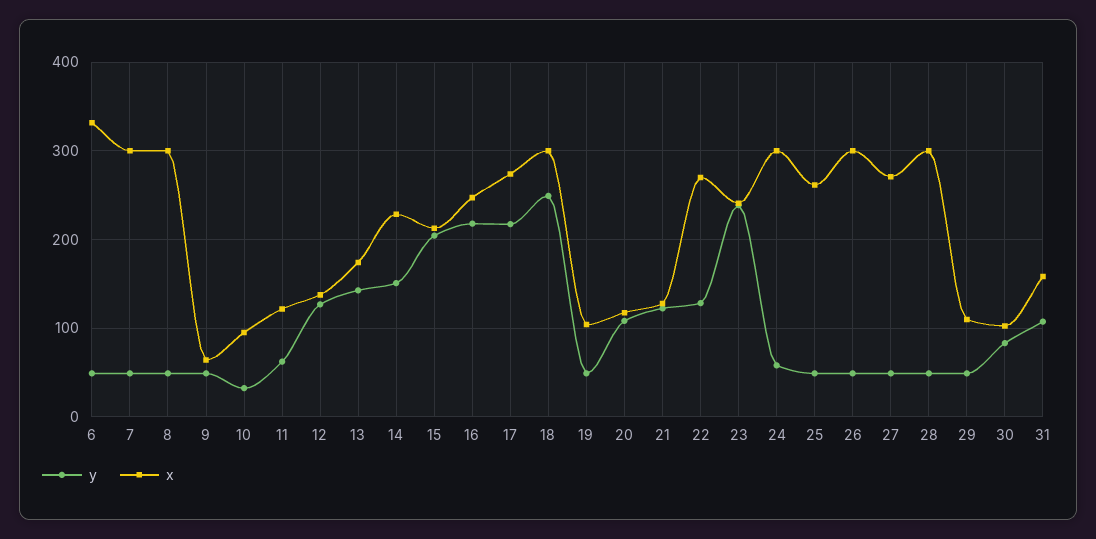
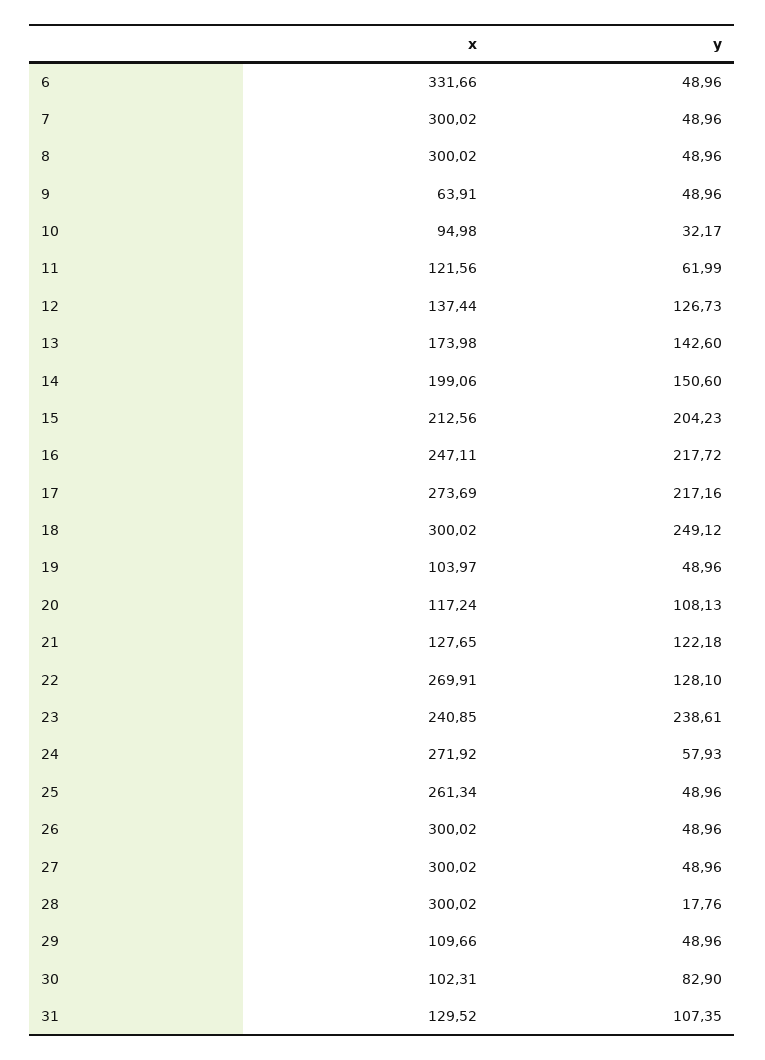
  {
    "y": {
      "6": 48.96,
      "7": 48.96,
      "8": 48.96,
      "9": 48.96,
      "10": 32.17,
      "11": 61.99,
      "12": 126.73,
      "13": 142.6,
      "14": 150.6,
      "15": 204.23,
      "16": 217.72,
      "17": 217.16,
      "18": 249.12,
      "19": 48.96,
      "20": 108.13,
      "21": 122.18,
      "22": 128.1,
      "23": 238.61,
      "24": 57.93,
      "25": 48.96,
      "26": 48.96,
      "27": 48.96,
-     "28": 50,
+     "28": 17.76,
      "29": 48.96,
      "30": 82.9,
      "31": 107.35
    },
    "x": {
      "6": 331.66,
      "7": 300.02,
      "8": 300.02,
      "9": 63.91,
      "10": 94.98,
      "11": 121.56,
      "12": 137.44,
      "13": 173.98,
-     "14": 230,
+     "14": 199.06,
      "15": 212.56,
      "16": 247.11,
      "17": 273.69,
      "18": 300.02,
      "19": 103.97,
      "20": 117.24,
      "21": 127.65,
      "22": 269.91,
      "23": 240.85,
-     "24": 300,
+     "24": 271.92,
      "25": 261.34,
      "26": 300.02,
-     "27": 270,
+     "27": 300.02,
      "28": 300.02,
      "29": 109.66,
      "30": 102.31,
-     "31": 160
+     "31": 129.52
    }
  }

